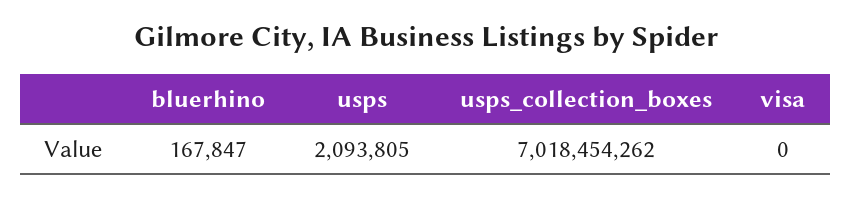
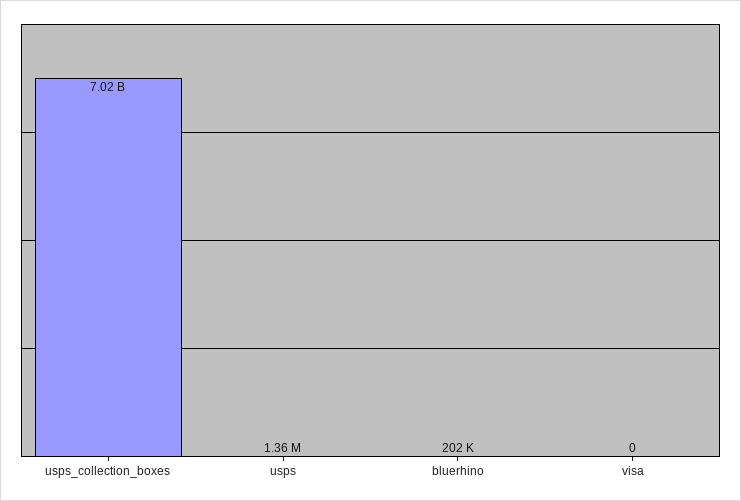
  {
-   "bluerhino": 167847,
+   "bluerhino": 202000,
-   "usps": 2093805,
+   "usps": 1360000,
    "usps_collection_boxes": 7018454262,
    "visa": 0
  }

